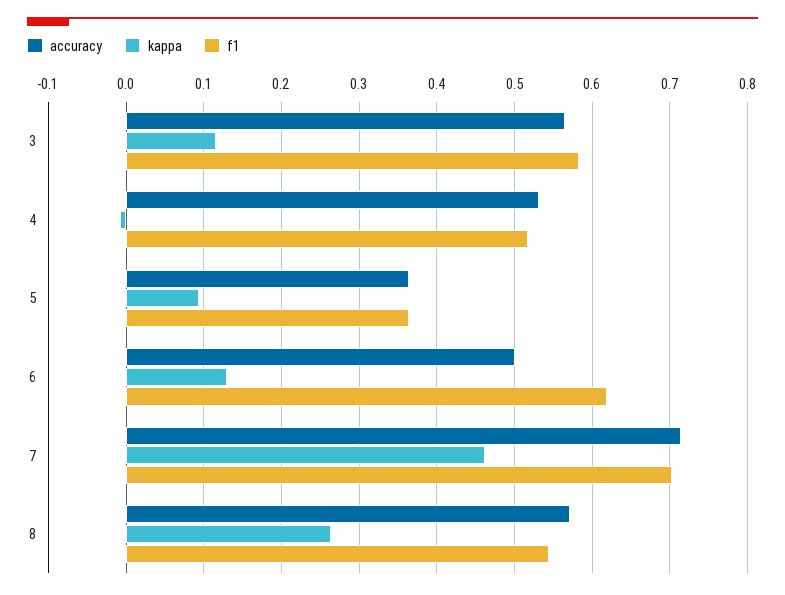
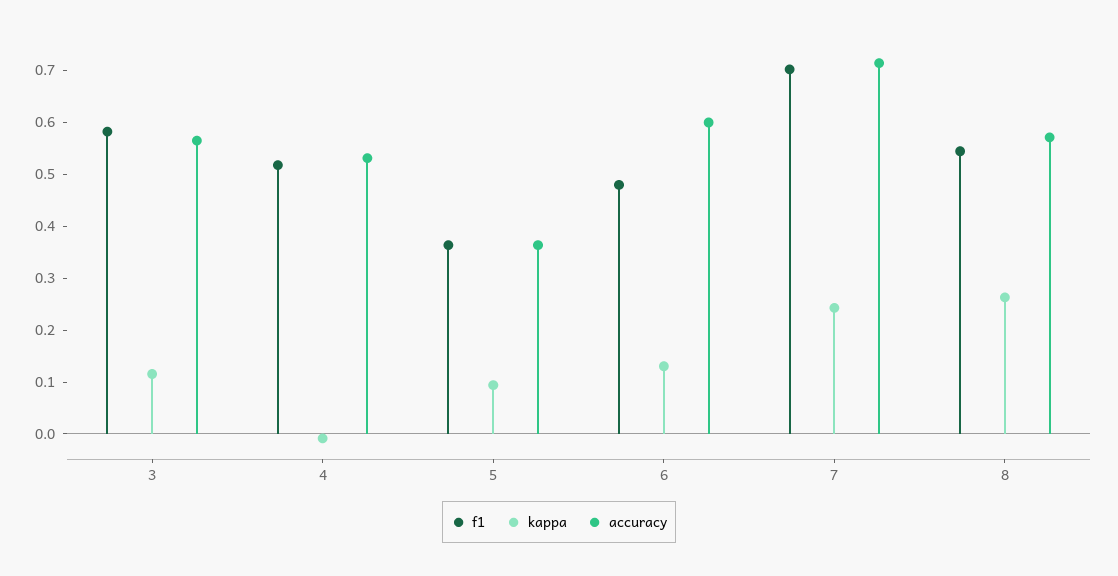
  {
    "accuracy": {
      "3": 0.57,
      "4": 0.53,
      "5": 0.36,
-     "6": 0.5,
+     "6": 0.6,
      "7": 0.71,
      "8": 0.57
    },
    "kappa": {
      "3": 0.12,
      "4": -0.01,
      "5": 0.09,
      "6": 0.13,
-     "7": 0.46,
+     "7": 0.24,
      "8": 0.26
    },
    "f1": {
      "3": 0.58,
      "4": 0.52,
      "5": 0.36,
-     "6": 0.62,
+     "6": 0.48,
      "7": 0.7,
      "8": 0.54
    }
  }

